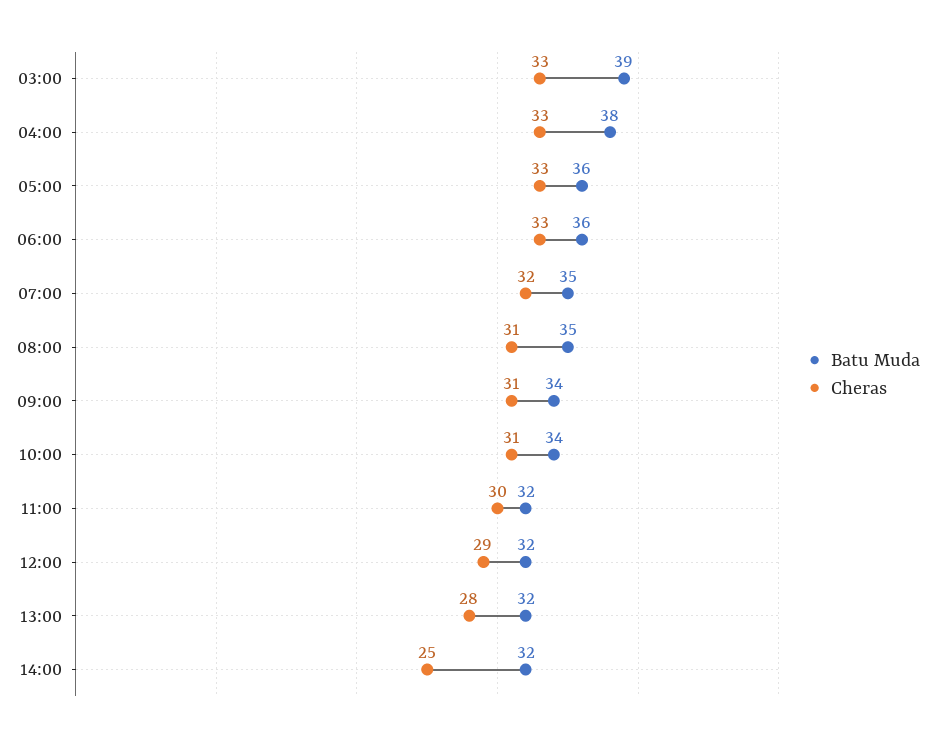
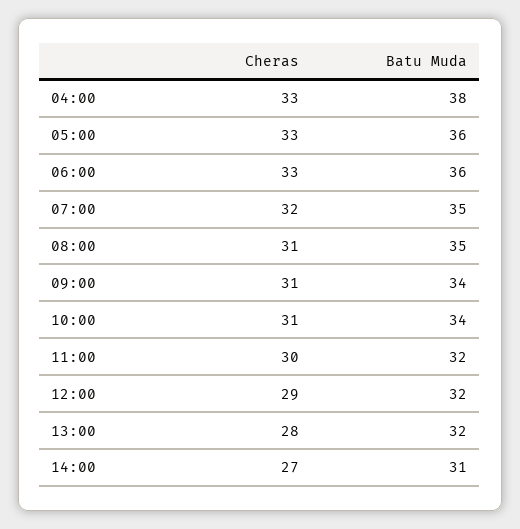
  {
    "Batu Muda": {
-     "03:00": 39,
      "04:00": 38,
      "05:00": 36,
      "06:00": 36,
      "07:00": 35,
      "08:00": 35,
      "09:00": 34,
      "10:00": 34,
      "11:00": 32,
      "12:00": 32,
      "13:00": 32,
-     "14:00": 32
+     "14:00": 31
    },
    "Cheras": {
-     "03:00": 33,
      "04:00": 33,
      "05:00": 33,
      "06:00": 33,
      "07:00": 32,
      "08:00": 31,
      "09:00": 31,
      "10:00": 31,
      "11:00": 30,
      "12:00": 29,
      "13:00": 28,
-     "14:00": 25
+     "14:00": 27
    }
  }

